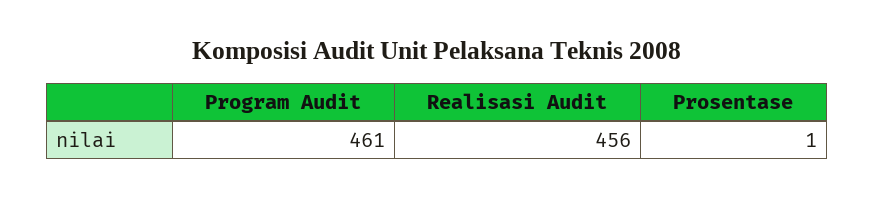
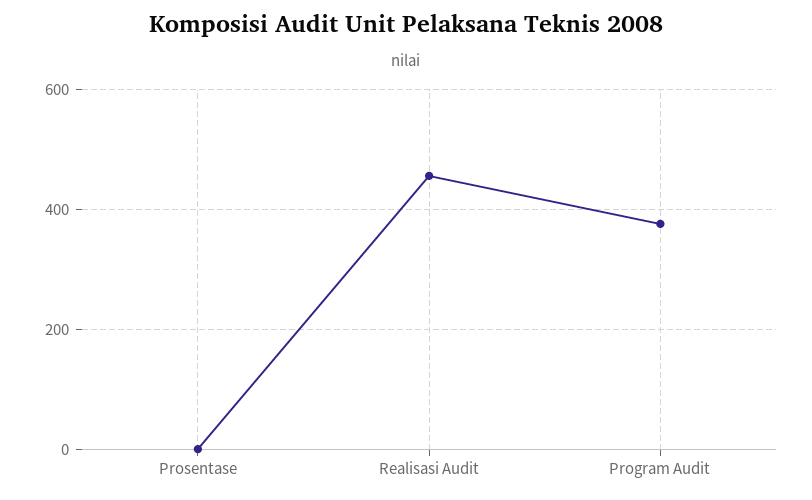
  {
-   "Program Audit": 461,
+   "Program Audit": 380,
    "Realisasi Audit": 456,
    "Prosentase": 1
  }

